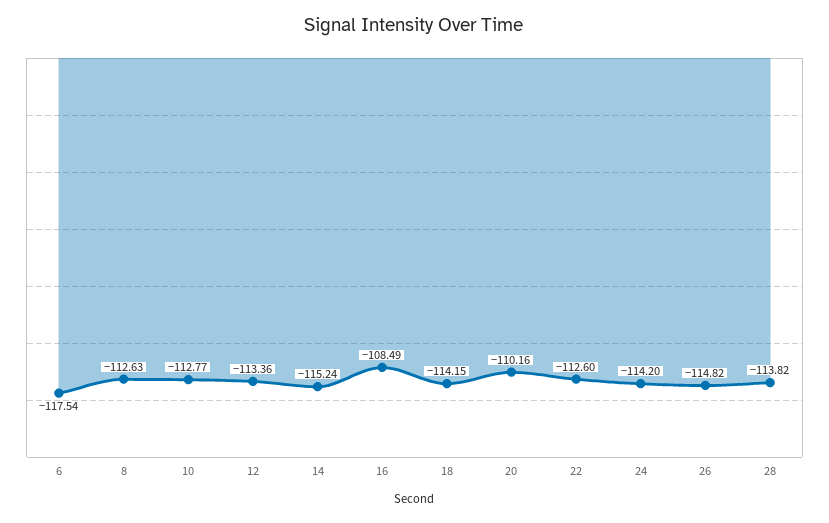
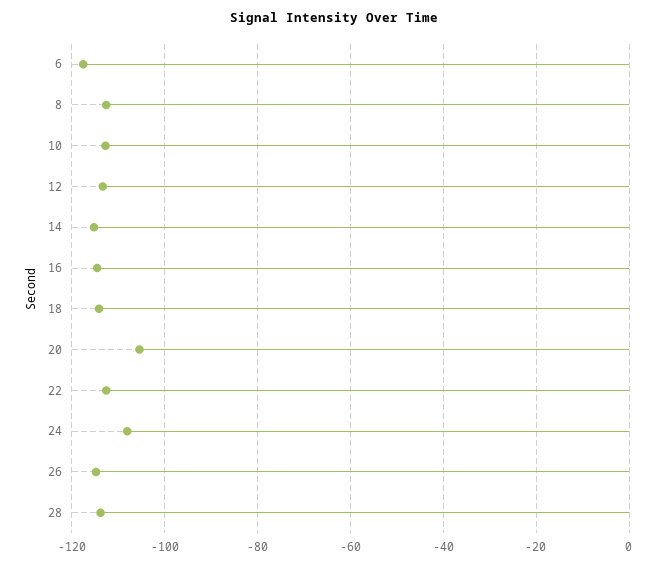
  {
    "6": -117.54,
    "8": -112.63,
    "10": -112.77,
    "12": -113.36,
    "14": -115.24,
-   "16": -108.49,
+   "16": -114,
    "18": -114.15,
-   "20": -110.16,
+   "20": -106,
    "22": -112.6,
-   "24": -114.2,
+   "24": -108,
    "26": -114.82,
    "28": -113.82
  }

